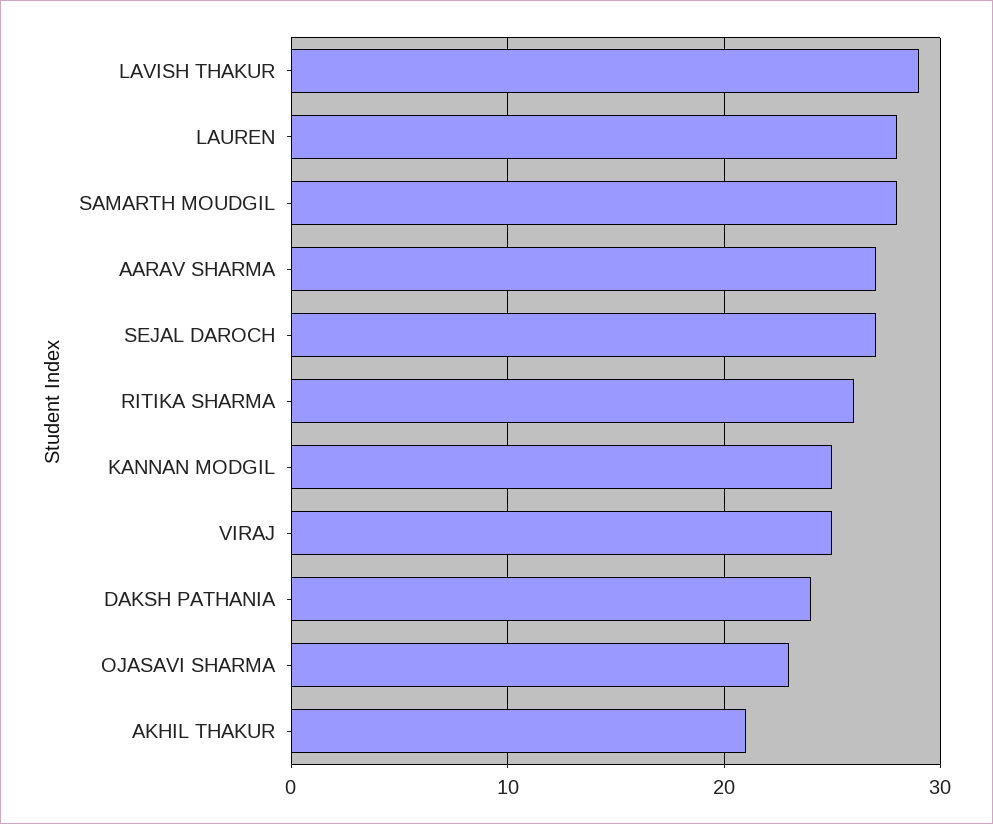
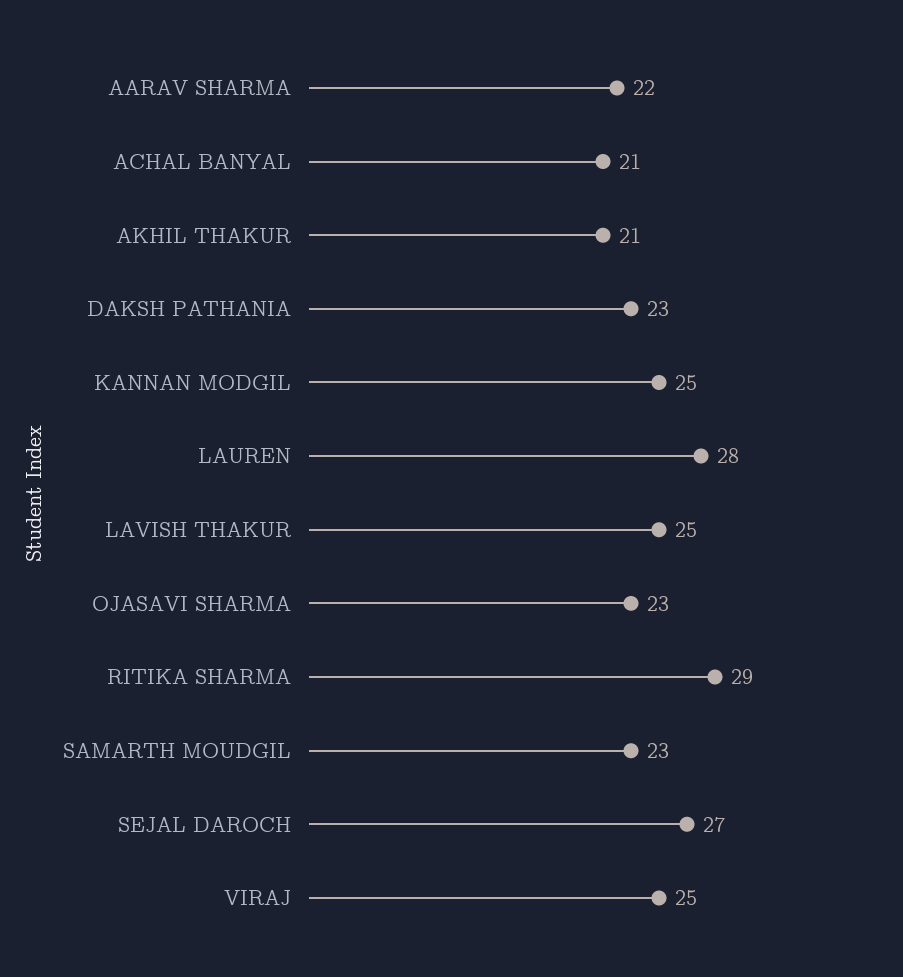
  {
-   "LAVISH THAKUR": 29,
+   "LAVISH THAKUR": 25,
    "LAUREN": 28,
-   "SAMARTH MOUDGIL": 28,
+   "SAMARTH MOUDGIL": 23,
-   "AARAV SHARMA": 27,
+   "AARAV SHARMA": 22,
    "SEJAL DAROCH": 27,
-   "RITIKA SHARMA": 26,
+   "RITIKA SHARMA": 29,
    "KANNAN MODGIL": 25,
    "VIRAJ": 25,
-   "DAKSH PATHANIA": 24,
+   "DAKSH PATHANIA": 23,
    "OJASAVI SHARMA": 23,
-   "AKHIL THAKUR": 21
+   "AKHIL THAKUR": 21,
+   "ACHAL BANYAL": 21
  }

